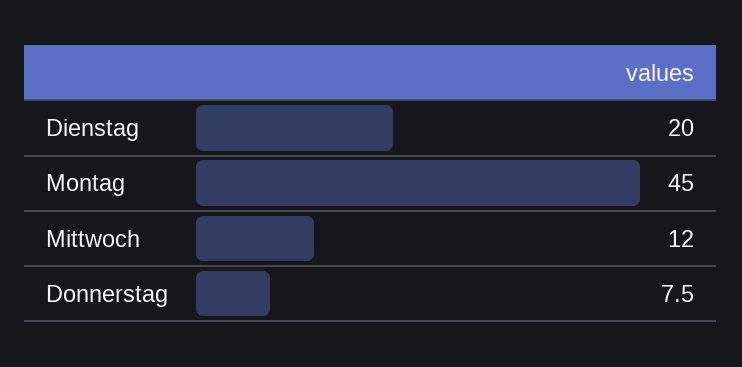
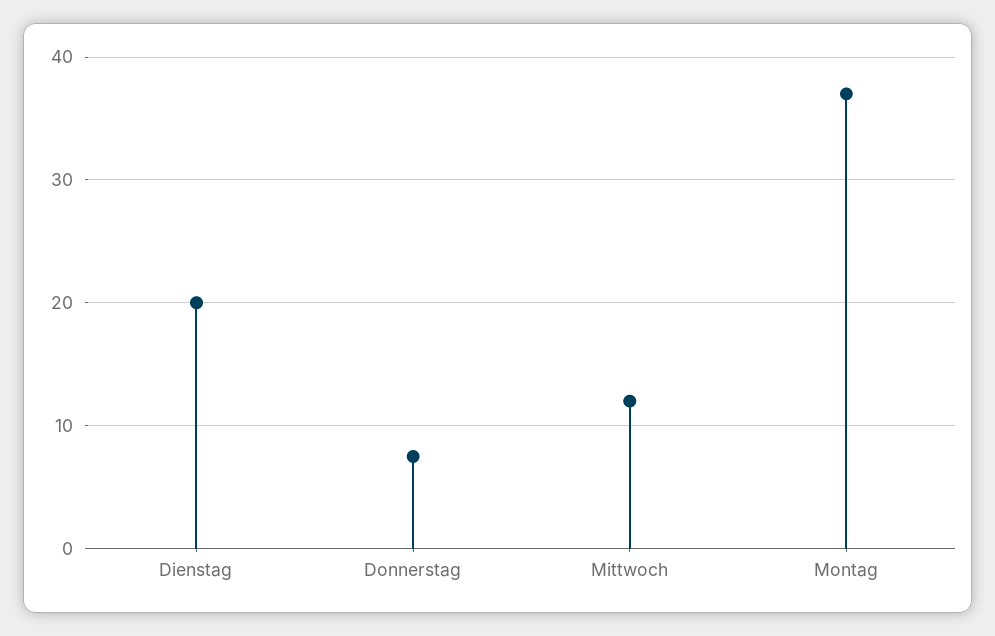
  {
    "Dienstag": 20,
-   "Montag": 45,
+   "Montag": 37,
    "Mittwoch": 12,
    "Donnerstag": 7.5
  }

